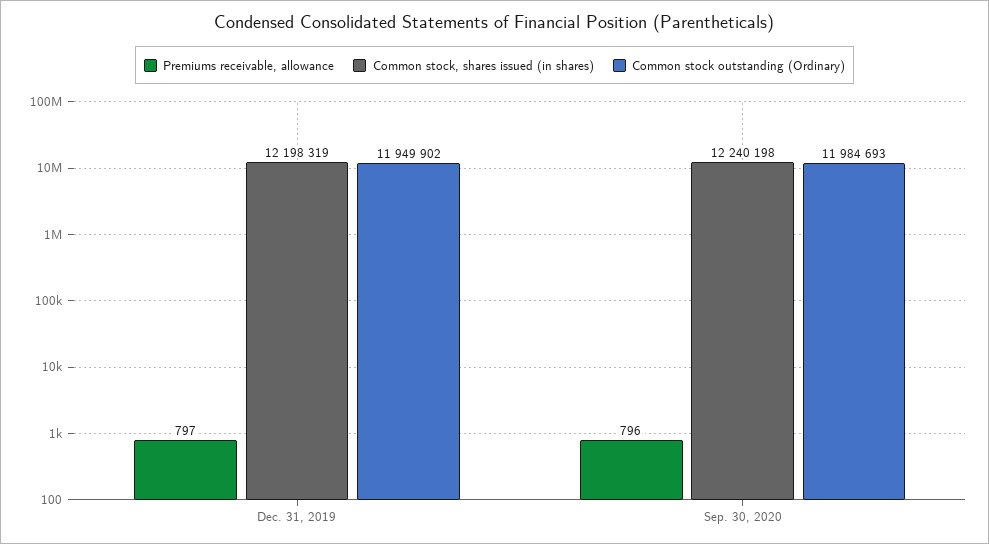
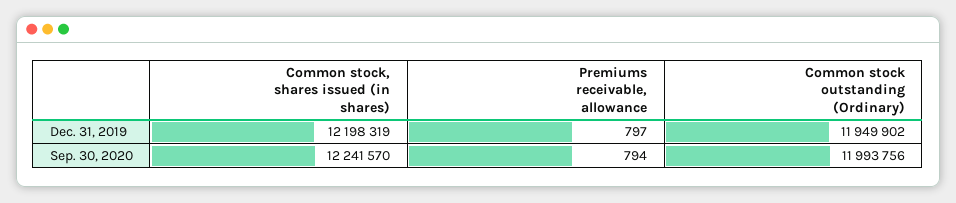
  {
    "Premiums receivable, allowance": {
      "Dec. 31, 2019": 797,
-     "Sep. 30, 2020": 796
+     "Sep. 30, 2020": 794
    },
    "Common stock, shares issued (in shares)": {
      "Dec. 31, 2019": 12198319,
-     "Sep. 30, 2020": 12240198
+     "Sep. 30, 2020": 12241570
    },
    "Common stock outstanding (Ordinary)": {
      "Dec. 31, 2019": 11949902,
-     "Sep. 30, 2020": 11984693
+     "Sep. 30, 2020": 11993756
    }
  }

